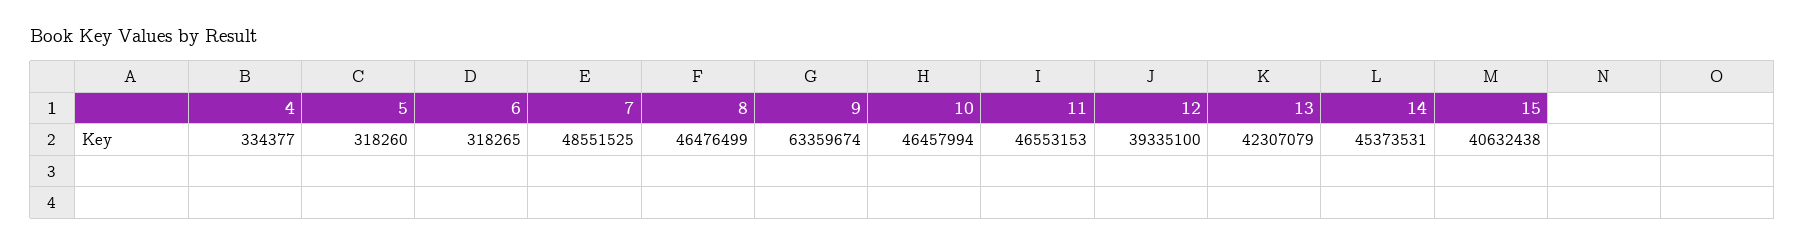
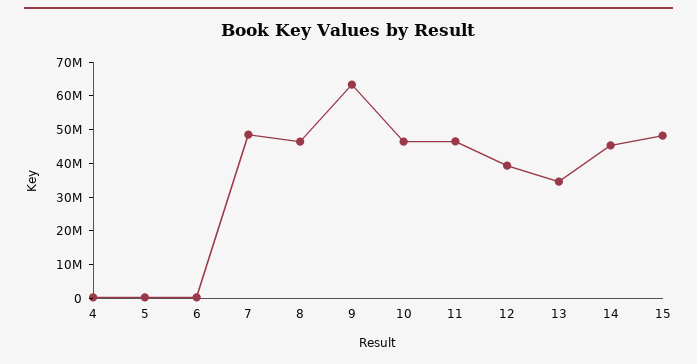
  {
    "4": 334377,
    "5": 318260,
    "6": 318265,
    "7": 48551525,
    "8": 46476499,
    "9": 63359674,
    "10": 46457994,
    "11": 46553153,
    "12": 39335100,
-   "13": 42307079,
+   "13": 35000000,
    "14": 45373531,
-   "15": 40632438
+   "15": 47500000
  }

